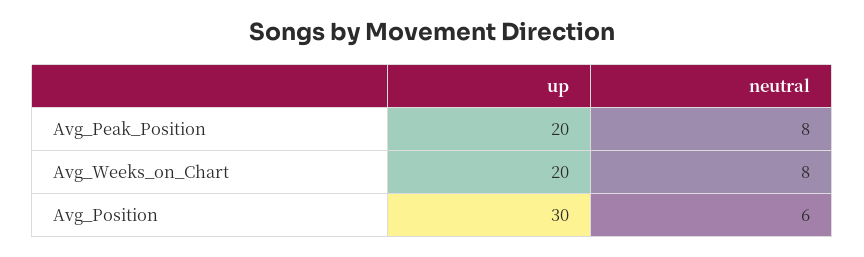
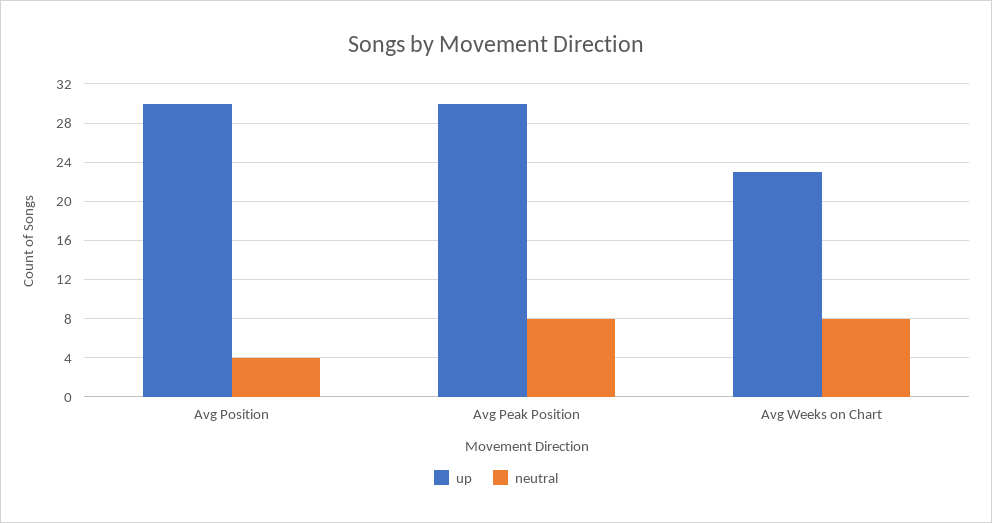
  {
    "up": {
-     "Avg_Peak_Position": 20,
+     "Avg_Peak_Position": 30,
-     "Avg_Weeks_on_Chart": 20,
+     "Avg_Weeks_on_Chart": 23,
      "Avg_Position": 30
    },
    "neutral": {
      "Avg_Peak_Position": 8,
      "Avg_Weeks_on_Chart": 8,
-     "Avg_Position": 6
+     "Avg_Position": 4
    }
  }

